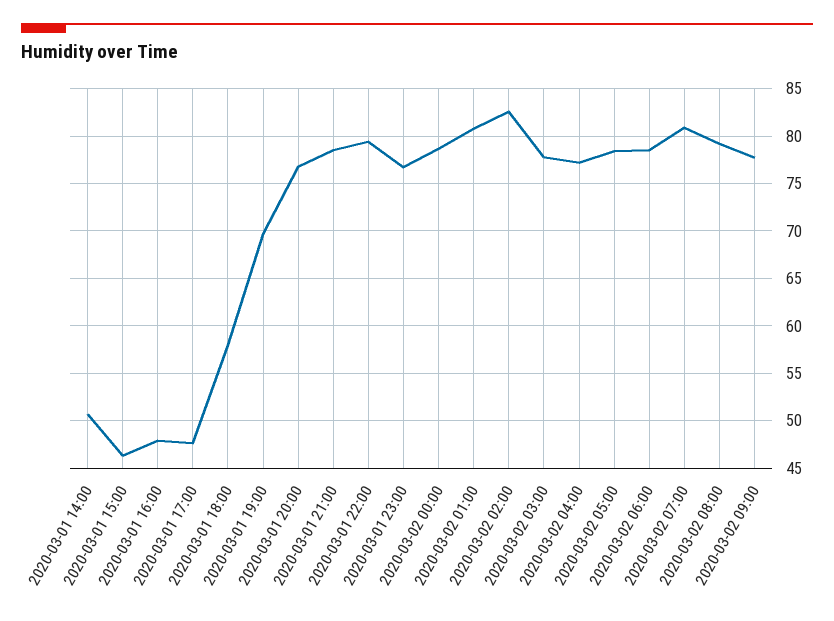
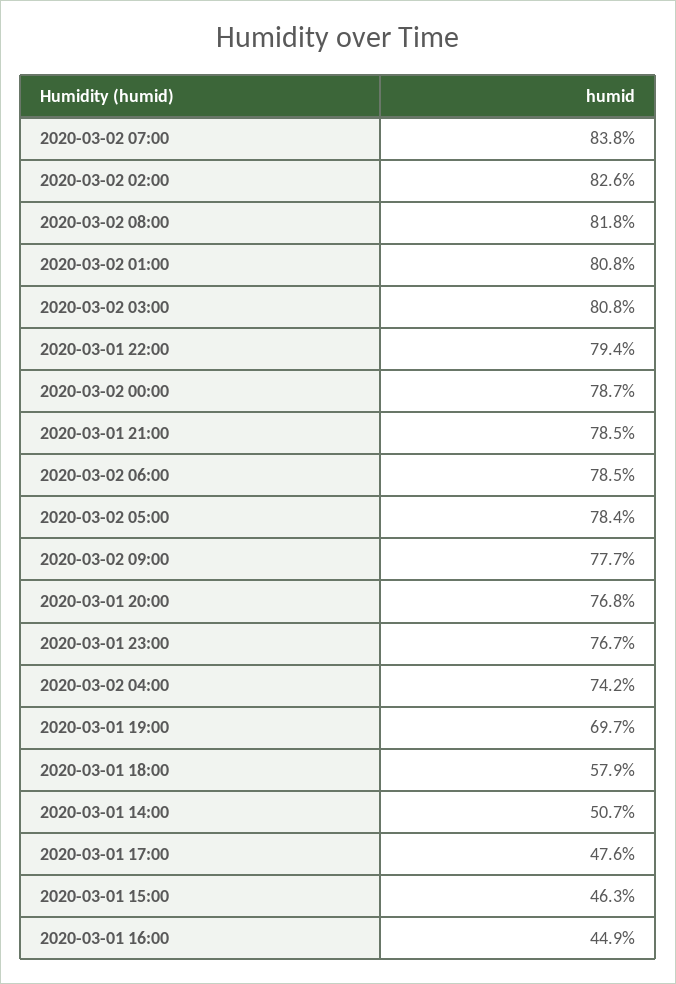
  {
    "2020-03-01 14:00": 50.7,
    "2020-03-01 15:00": 46.3,
-   "2020-03-01 16:00": 48,
+   "2020-03-01 16:00": 44.9,
    "2020-03-01 17:00": 47.6,
    "2020-03-01 18:00": 57.9,
    "2020-03-01 19:00": 69.7,
    "2020-03-01 20:00": 76.8,
    "2020-03-01 21:00": 78.5,
    "2020-03-01 22:00": 79.4,
    "2020-03-01 23:00": 76.7,
    "2020-03-02 00:00": 78.7,
    "2020-03-02 01:00": 80.8,
    "2020-03-02 02:00": 82.6,
-   "2020-03-02 03:00": 78,
+   "2020-03-02 03:00": 80.8,
-   "2020-03-02 04:00": 77,
+   "2020-03-02 04:00": 74.2,
    "2020-03-02 05:00": 78.4,
    "2020-03-02 06:00": 78.5,
-   "2020-03-02 07:00": 81,
+   "2020-03-02 07:00": 83.8,
-   "2020-03-02 08:00": 79,
+   "2020-03-02 08:00": 81.8,
    "2020-03-02 09:00": 77.7
  }

